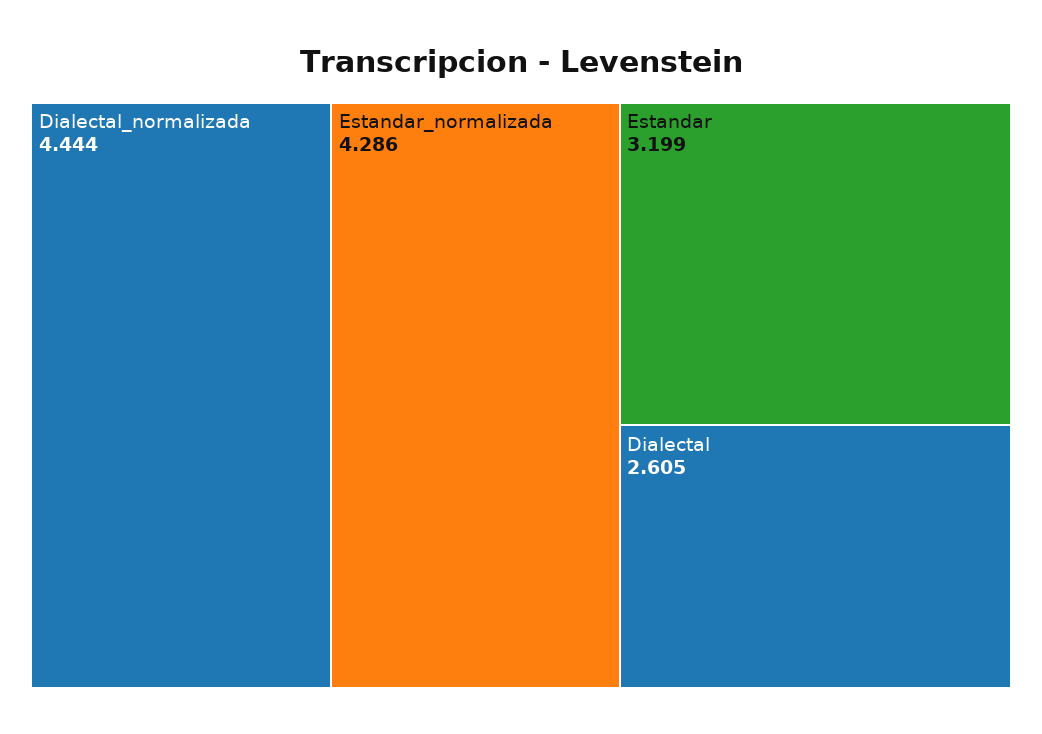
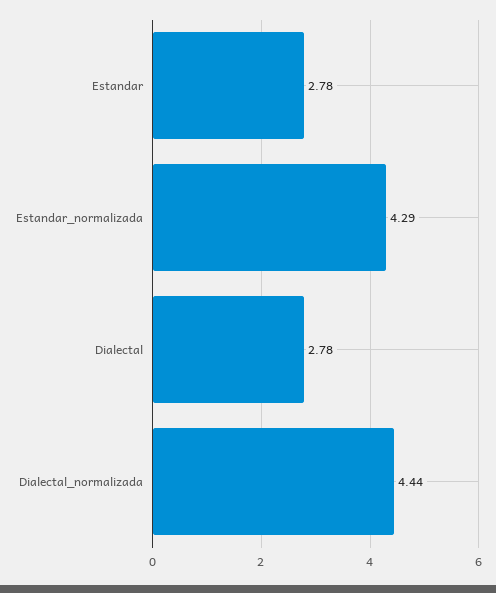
  {
    "Dialectal_normalizada": 4.444,
    "Estandar_normalizada": 4.286,
-   "Estandar": 3.199,
+   "Estandar": 2.78,
-   "Dialectal": 2.605
+   "Dialectal": 2.78
  }

